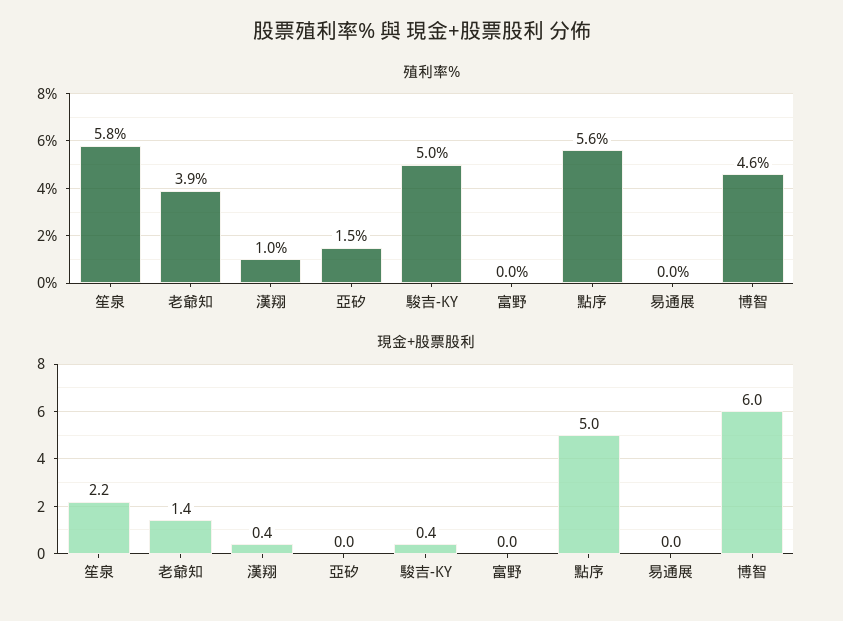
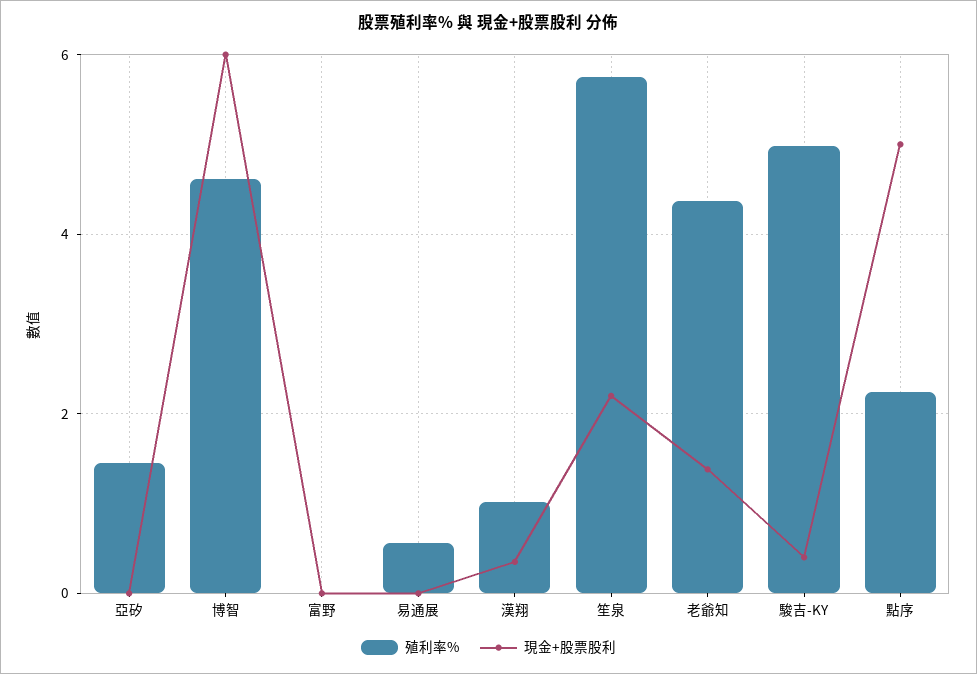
  {
    "殖利率%": {
      "笙泉": 5.8,
-     "老爺知": 3.9,
+     "老爺知": 4.4,
      "漢翔": 1,
      "亞矽": 1.5,
      "駿吉-KY": 5,
      "富野": 0,
-     "點序": 5.6,
+     "點序": 2.2,
-     "易通展": 0,
+     "易通展": 0.6,
      "博智": 4.6
    },
    "現金+股票股利": {
      "笙泉": 2.2,
      "老爺知": 1.4,
      "漢翔": 0.4,
      "亞矽": 0,
      "駿吉-KY": 0.4,
      "富野": 0,
      "點序": 5,
      "易通展": 0,
      "博智": 6
    }
  }

